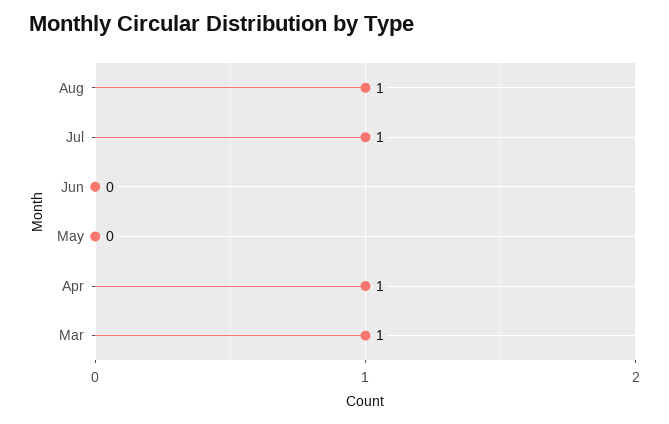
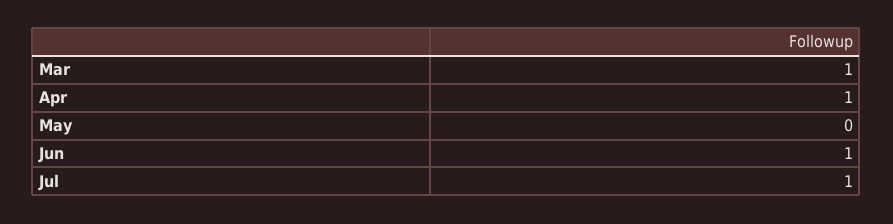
  {
-   "Aug": 1,
    "Jul": 1,
-   "Jun": 0,
+   "Jun": 1,
    "May": 0,
    "Apr": 1,
    "Mar": 1
  }

